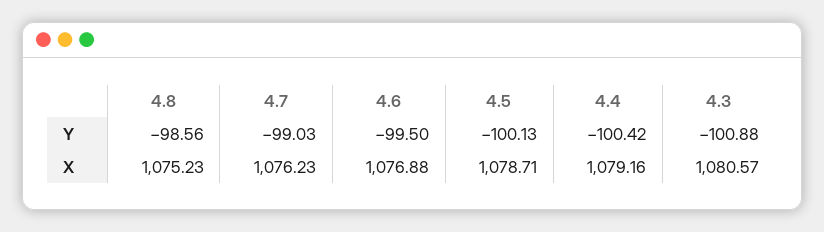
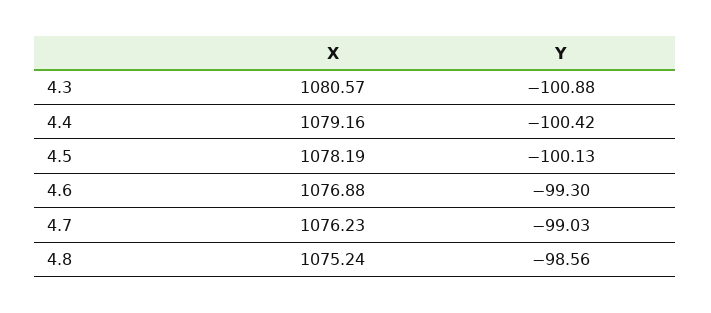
  {
    "4.8": {
      "Y": -98.56,
-     "X": 1075.23
+     "X": 1075.24
    },
    "4.7": {
      "Y": -99.03,
      "X": 1076.23
    },
    "4.6": {
-     "Y": -99.5,
+     "Y": -99.3,
      "X": 1076.88
    },
    "4.5": {
      "Y": -100.13,
-     "X": 1078.71
+     "X": 1078.19
    },
    "4.4": {
      "Y": -100.42,
      "X": 1079.16
    },
    "4.3": {
      "Y": -100.88,
      "X": 1080.57
    }
  }

